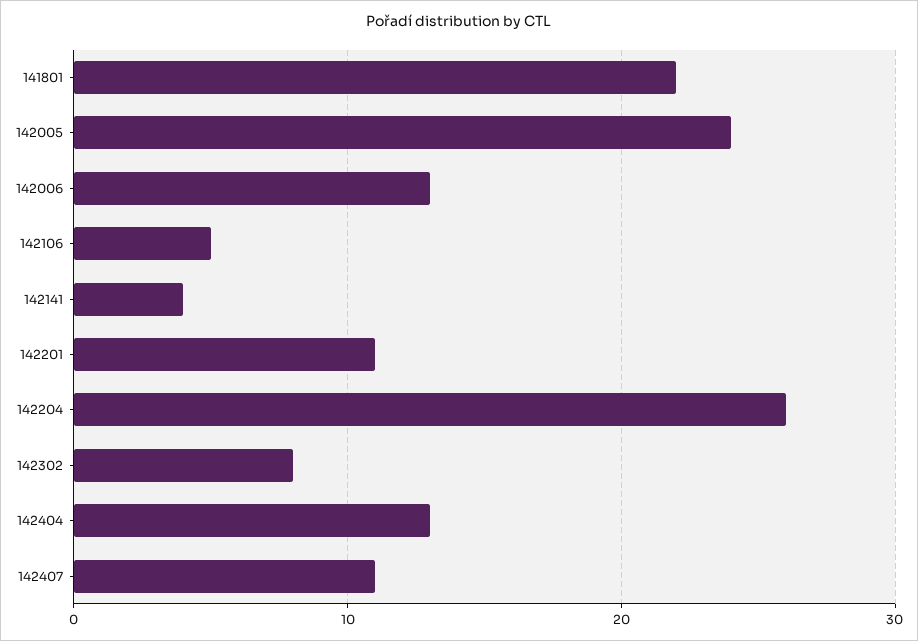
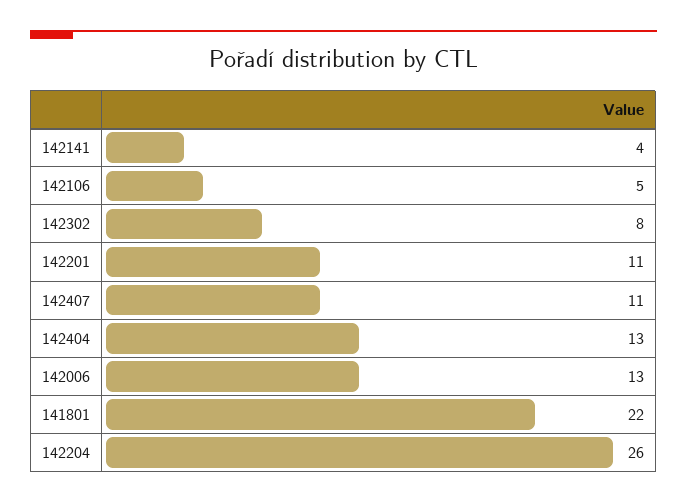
  {
    "141801": 22,
-   "142005": 24,
    "142006": 13,
    "142106": 5,
    "142141": 4,
    "142201": 11,
    "142204": 26,
    "142302": 8,
    "142404": 13,
    "142407": 11
  }

